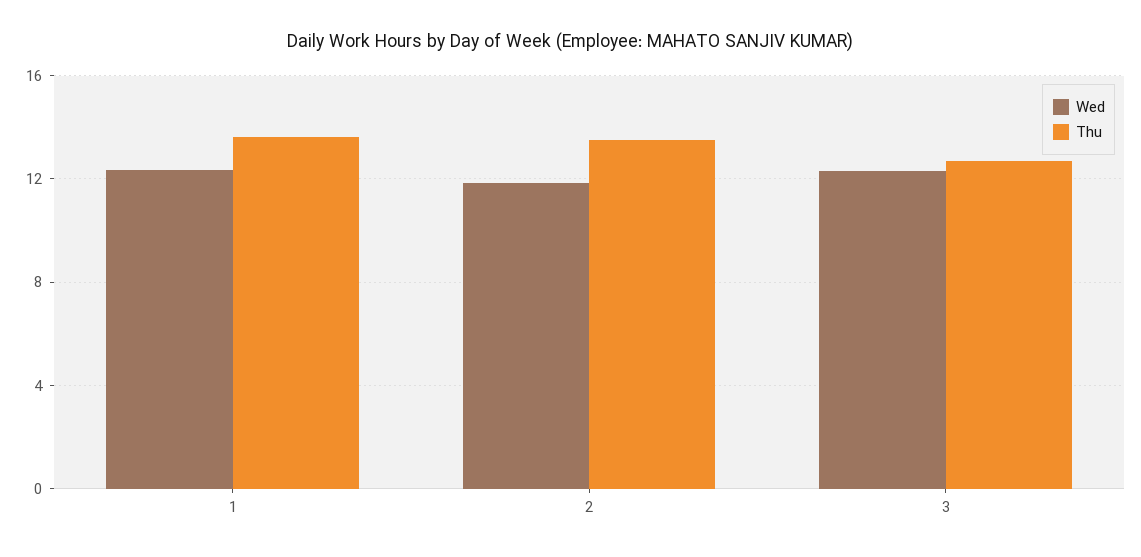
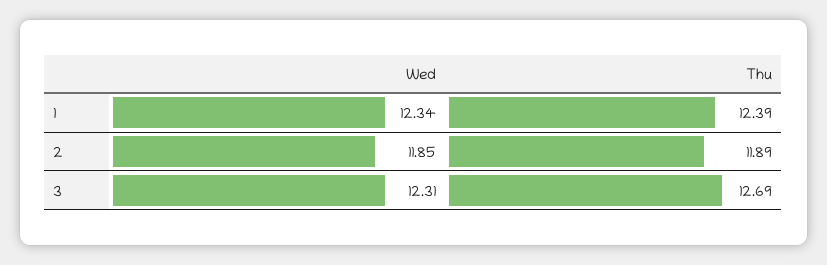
  {
    "Wed": {
      "1": 12.34,
      "2": 11.85,
      "3": 12.31
    },
    "Thu": {
-     "1": 13.5,
+     "1": 12.39,
-     "2": 13.5,
+     "2": 11.89,
      "3": 12.69
    }
  }

